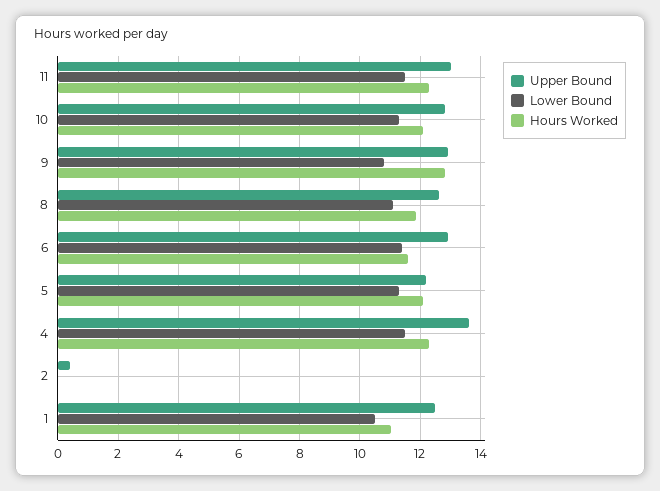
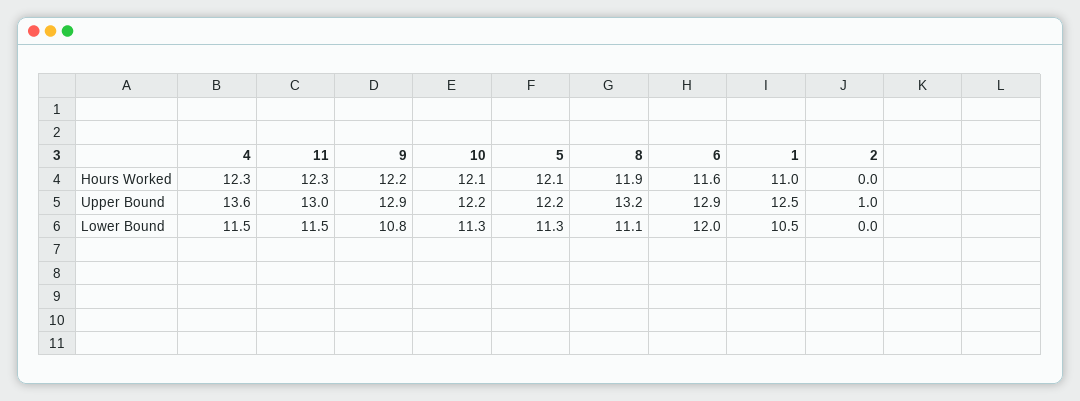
  {
    "Upper Bound": {
      "11": 13,
-     "10": 12.8,
+     "10": 12.2,
      "9": 12.9,
-     "8": 12.6,
+     "8": 13.2,
      "6": 12.9,
      "5": 12.2,
      "4": 13.6,
-     "2": 0.4,
+     "2": 1,
      "1": 12.5
    },
    "Lower Bound": {
      "11": 11.5,
      "10": 11.3,
      "9": 10.8,
      "8": 11.1,
-     "6": 11.4,
+     "6": 12,
      "5": 11.3,
      "4": 11.5,
      "2": 0,
      "1": 10.5
    },
    "Hours Worked": {
      "11": 12.3,
      "10": 12.1,
-     "9": 12.8,
+     "9": 12.2,
      "8": 11.9,
      "6": 11.6,
      "5": 12.1,
      "4": 12.3,
      "2": 0,
      "1": 11
    }
  }

